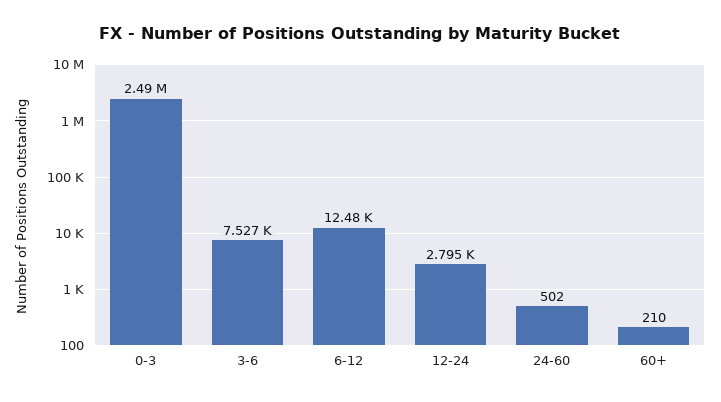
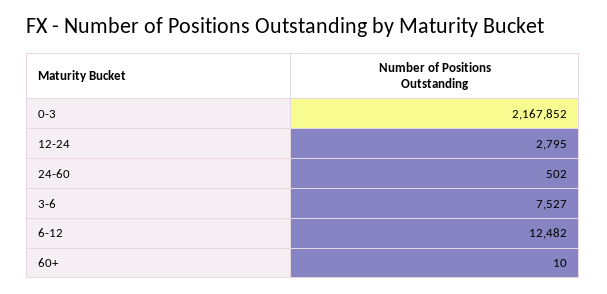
  {
-   "0-3": 2490000,
+   "0-3": 2167852,
    "3-6": 7527,
    "6-12": 12482,
    "12-24": 2795,
    "24-60": 502,
-   "60+": 210
+   "60+": 10
  }

